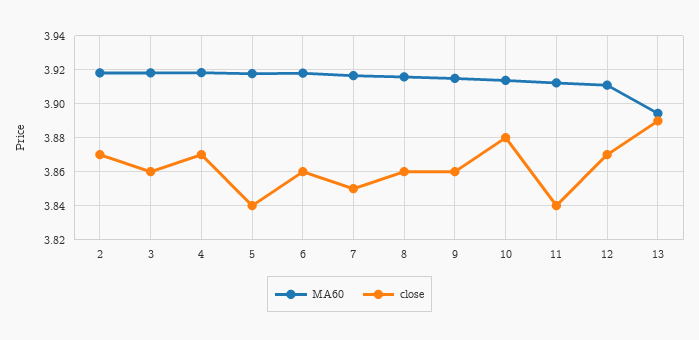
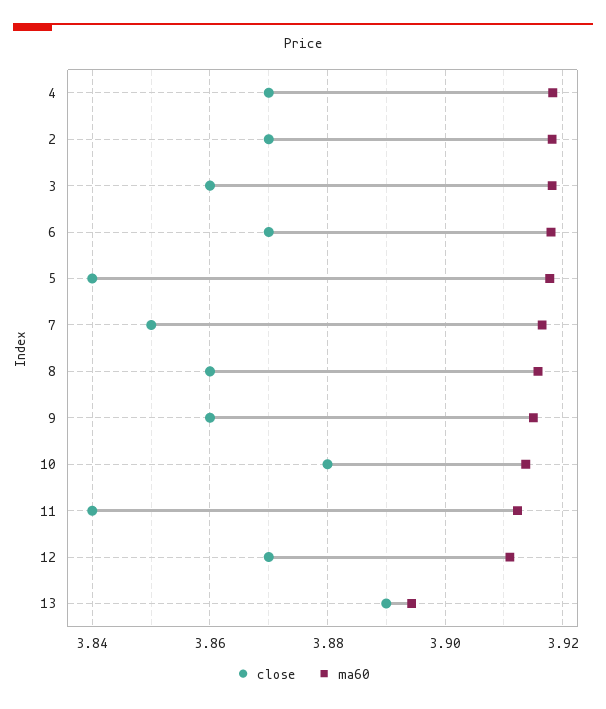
  {
    "MA60": {
      "2": 3.918,
      "3": 3.918,
      "4": 3.918,
      "5": 3.918,
      "6": 3.918,
      "7": 3.916,
      "8": 3.916,
      "9": 3.916,
      "10": 3.914,
      "11": 3.912,
      "12": 3.912,
      "13": 3.894
    },
    "close": {
      "2": 3.87,
      "3": 3.86,
      "4": 3.87,
      "5": 3.84,
-     "6": 3.86,
+     "6": 3.87,
      "7": 3.85,
      "8": 3.86,
      "9": 3.86,
      "10": 3.88,
      "11": 3.84,
      "12": 3.87,
      "13": 3.89
    }
  }

